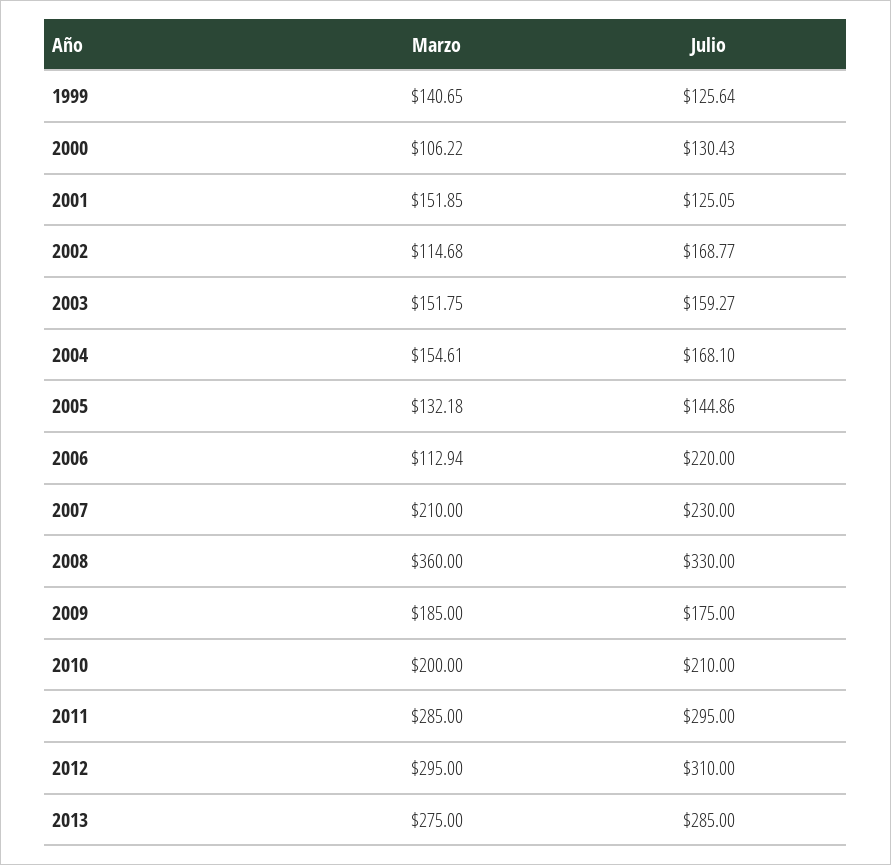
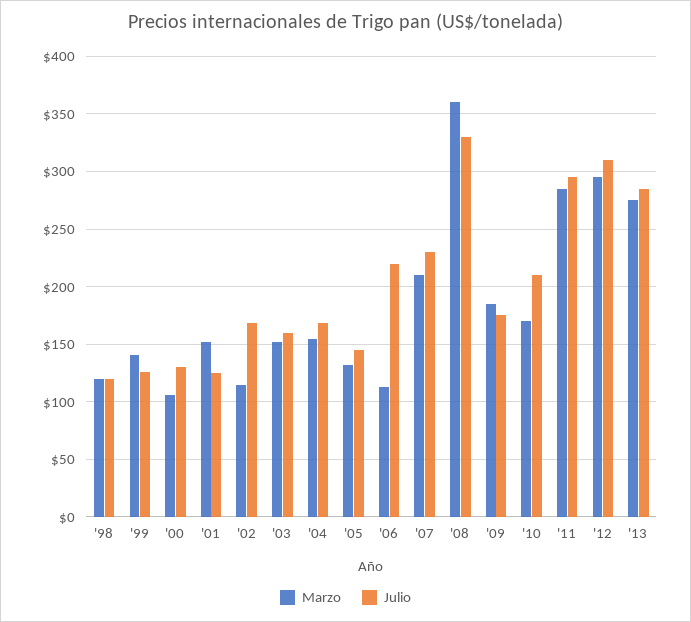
  {
    "Marzo": {
      "1999": 140.65,
      "2000": 106.22,
      "2001": 151.85,
      "2002": 114.68,
      "2003": 151.75,
      "2004": 154.61,
      "2005": 132.18,
      "2006": 112.94,
      "2007": 210,
      "2008": 360,
      "2009": 185,
-     "2010": 200,
+     "2010": 170,
      "2011": 285,
      "2012": 295,
-     "2013": 275
+     "2013": 275,
+     "'98": 120
    },
    "Julio": {
      "1999": 125.64,
      "2000": 130.43,
      "2001": 125.05,
      "2002": 168.77,
      "2003": 159.27,
      "2004": 168.1,
      "2005": 144.86,
      "2006": 220,
      "2007": 230,
      "2008": 330,
      "2009": 175,
      "2010": 210,
      "2011": 295,
      "2012": 310,
-     "2013": 285
+     "2013": 285,
+     "'98": 120
    }
  }

